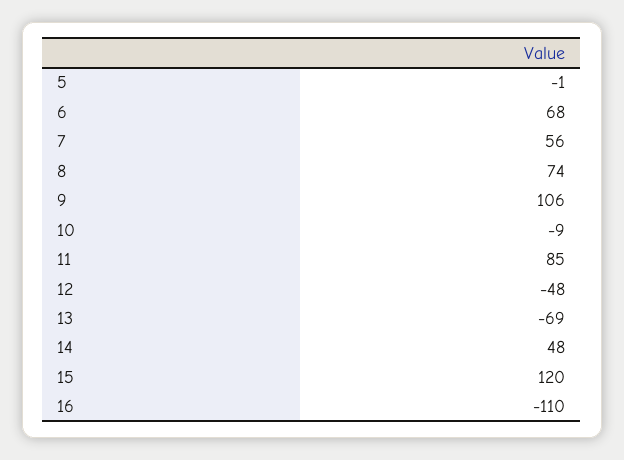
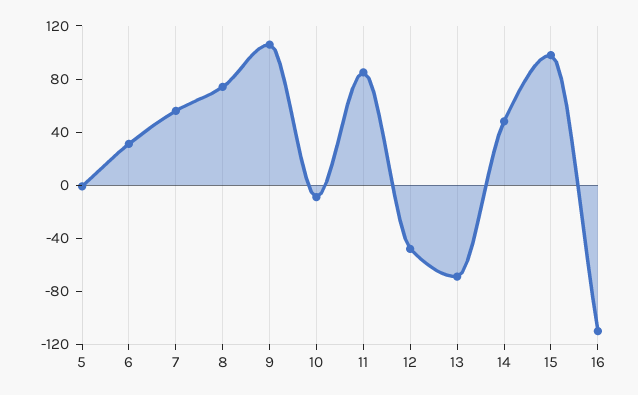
  {
    "5": -1,
-   "6": 68,
+   "6": 30,
    "7": 56,
    "8": 74,
    "9": 106,
    "10": -9,
    "11": 85,
    "12": -48,
    "13": -69,
    "14": 48,
-   "15": 120,
+   "15": 100,
    "16": -110
  }

